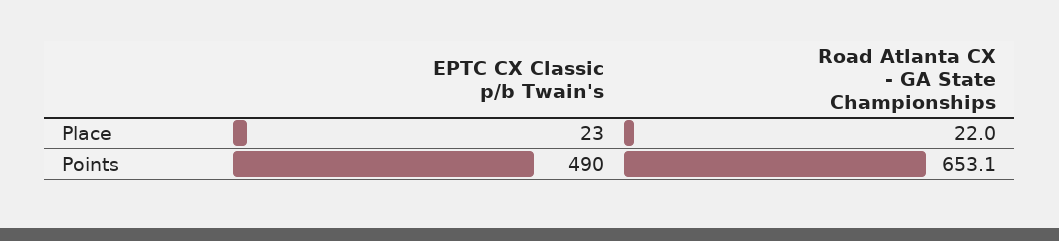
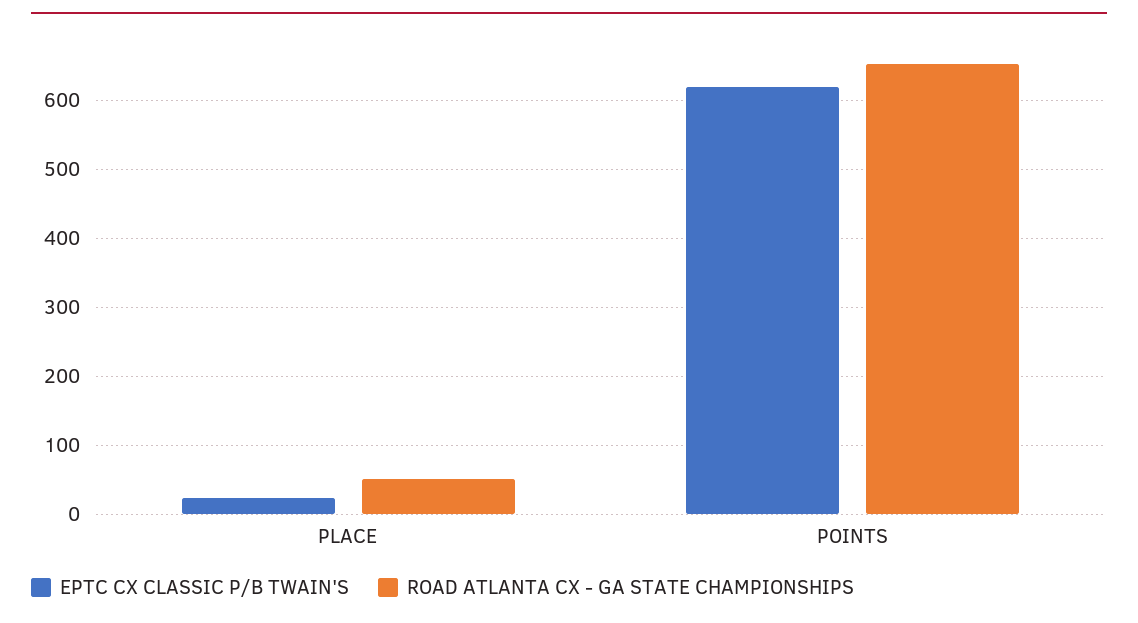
  {
    "EPTC CX Classic p/b Twain's": {
      "Place": 23,
-     "Points": 490
+     "Points": 620
    },
    "Road Atlanta CX - GA State Championships": {
-     "Place": 22,
+     "Place": 50,
      "Points": 653.1
    }
  }

